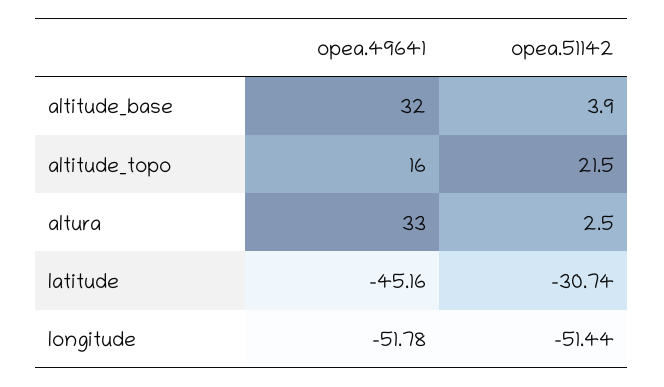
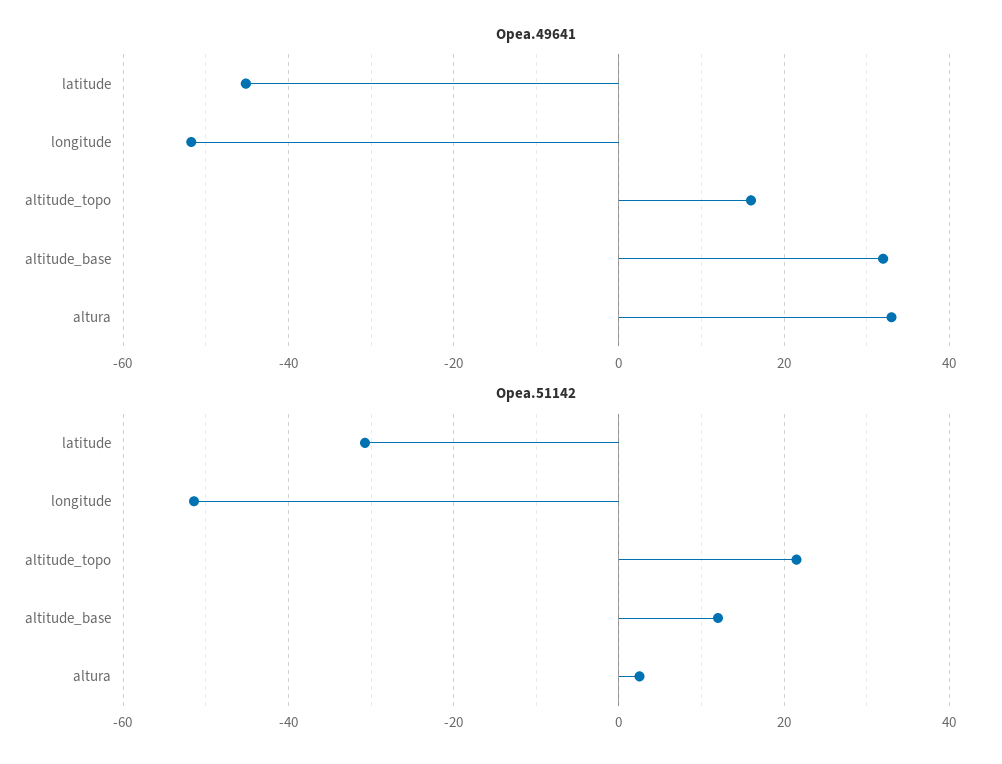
  {
    "opea.49641": {
      "altitude_base": 32,
      "altitude_topo": 16,
      "altura": 33,
      "latitude": -45.16,
      "longitude": -51.78
    },
    "opea.51142": {
-     "altitude_base": 3.9,
+     "altitude_base": 12,
      "altitude_topo": 21.5,
      "altura": 2.5,
      "latitude": -30.74,
      "longitude": -51.44
    }
  }

